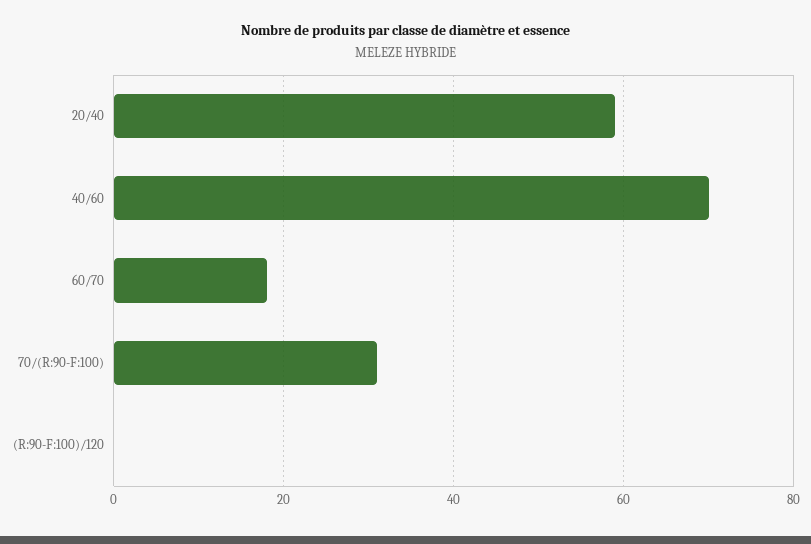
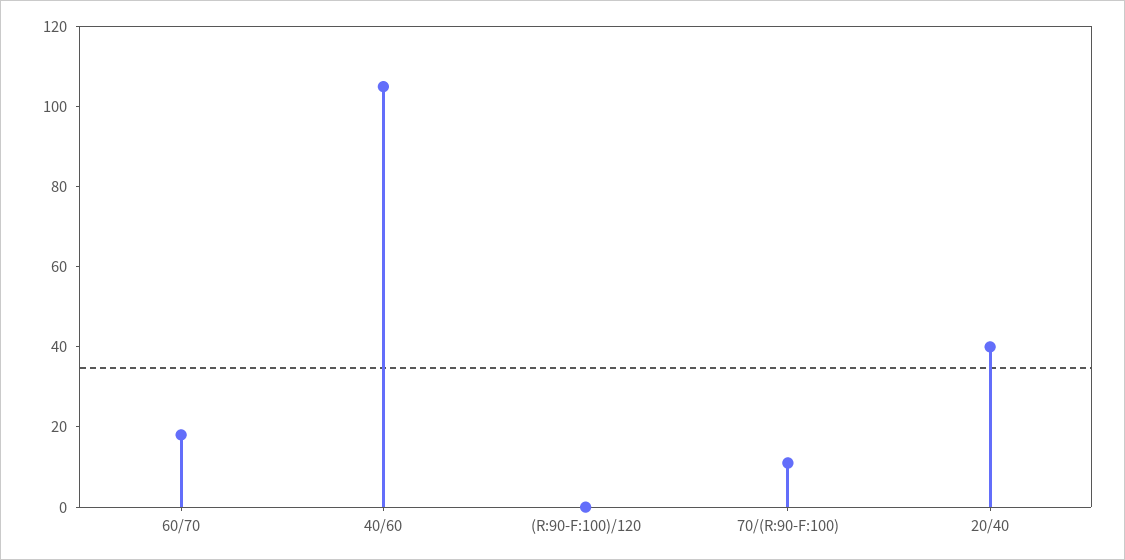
  {
-   "20/40": 60,
+   "20/40": 40,
-   "40/60": 70,
+   "40/60": 105,
    "60/70": 20,
-   "70/(R:90-F:100)": 30,
+   "70/(R:90-F:100)": 10,
    "(R:90-F:100)/120": 0
  }

